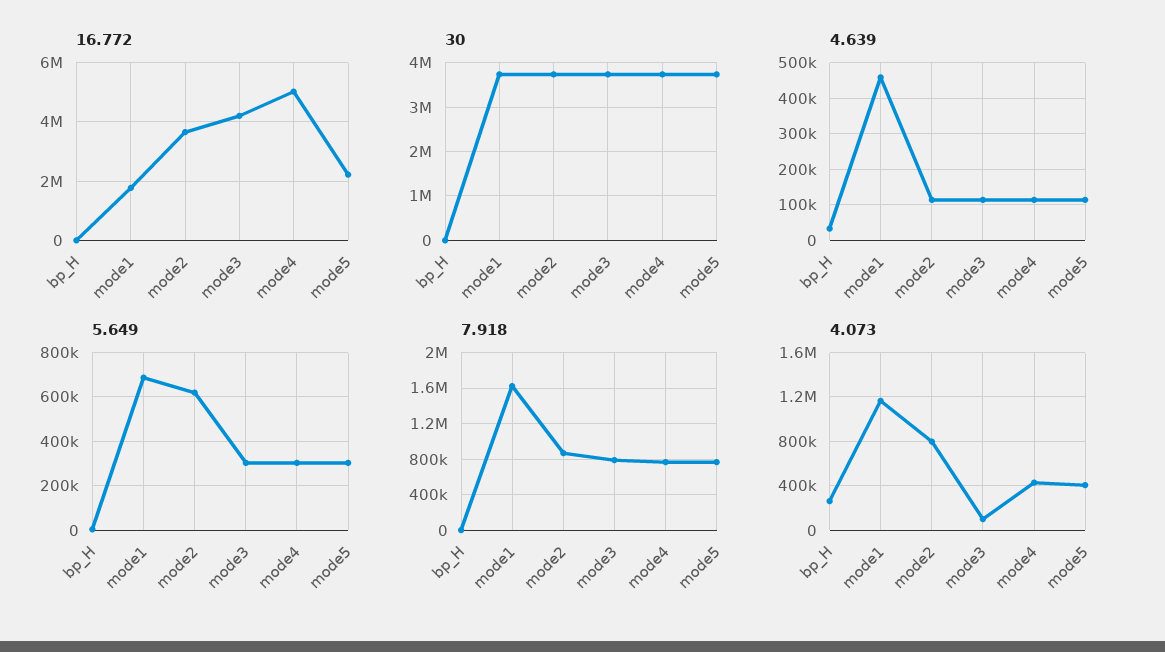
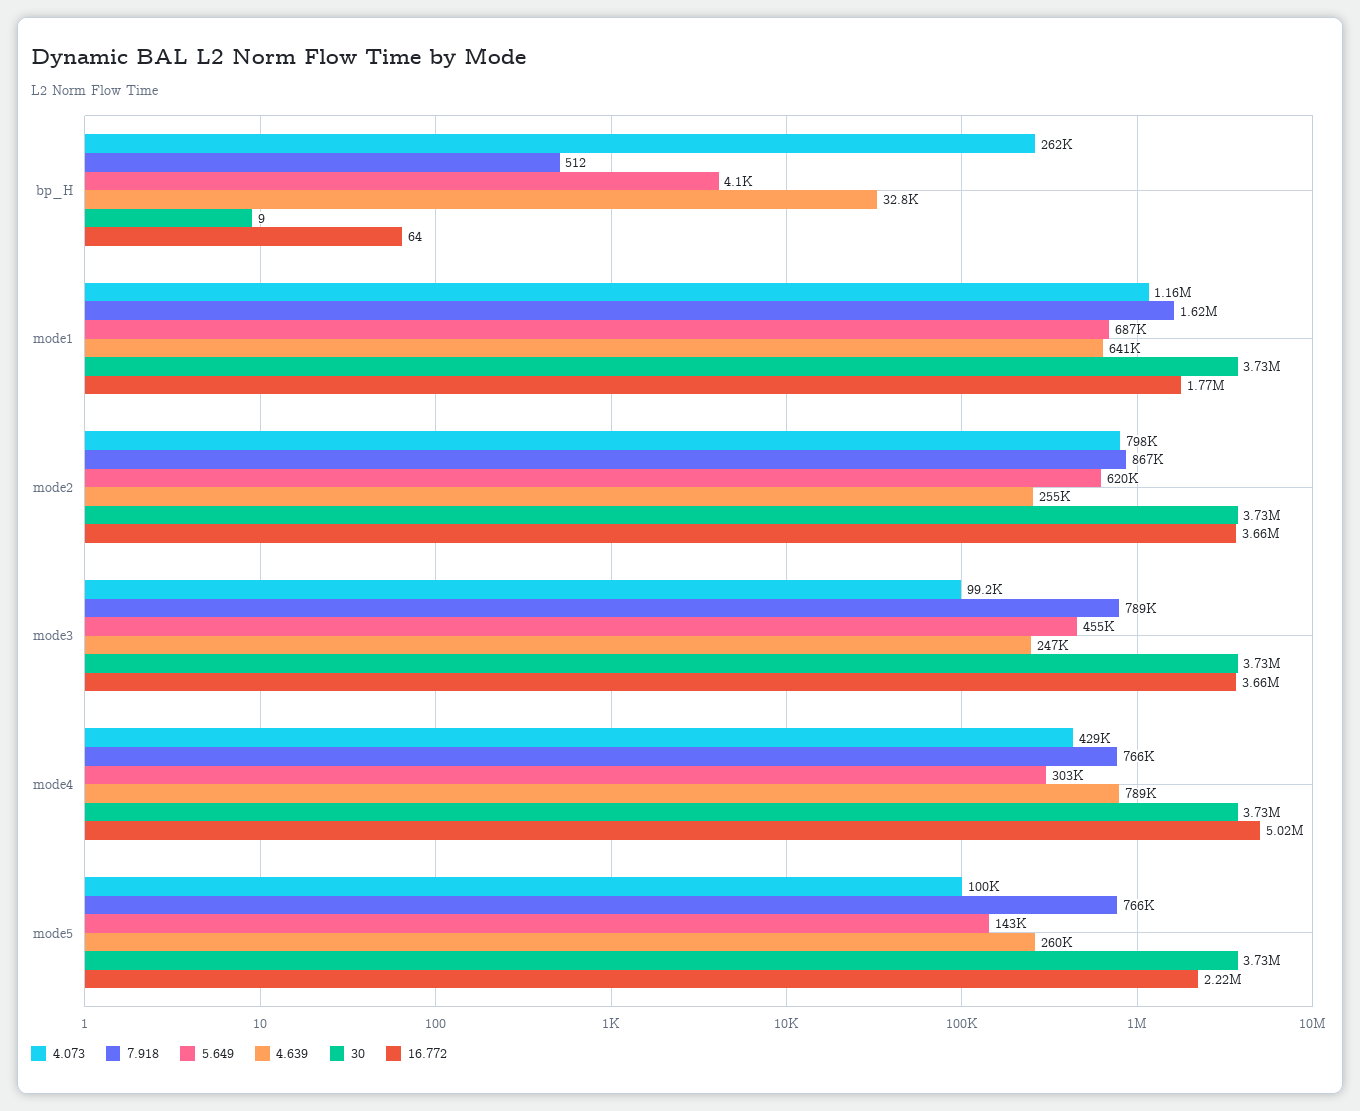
  {
    "16.772": {
      "bp_H": 64,
      "mode1": 1770000,
      "mode2": 3660000,
-     "mode3": 4250000,
+     "mode3": 3660000,
      "mode4": 5020000,
      "mode5": 2220000
    },
    "30": {
      "bp_H": 9,
      "mode1": 3730000,
      "mode2": 3730000,
      "mode3": 3730000,
      "mode4": 3730000,
      "mode5": 3730000
    },
    "4.639": {
      "bp_H": 32800,
-     "mode1": 460000,
+     "mode1": 641000,
-     "mode2": 120000,
+     "mode2": 255000,
-     "mode3": 120000,
+     "mode3": 247000,
-     "mode4": 120000,
+     "mode4": 789000,
-     "mode5": 120000
+     "mode5": 260000
    },
    "5.649": {
      "bp_H": 4100,
      "mode1": 687000,
      "mode2": 620000,
-     "mode3": 300000,
+     "mode3": 455000,
      "mode4": 303000,
-     "mode5": 300000
+     "mode5": 143000
    },
    "7.918": {
      "bp_H": 512,
      "mode1": 1620000,
      "mode2": 867000,
      "mode3": 789000,
      "mode4": 766000,
      "mode5": 766000
    },
    "4.073": {
      "bp_H": 262000,
      "mode1": 1160000,
      "mode2": 798000,
      "mode3": 99200,
      "mode4": 429000,
-     "mode5": 400000
+     "mode5": 100000
    }
  }

